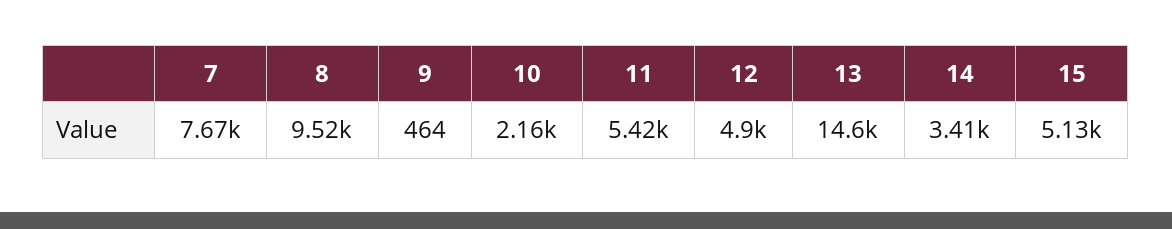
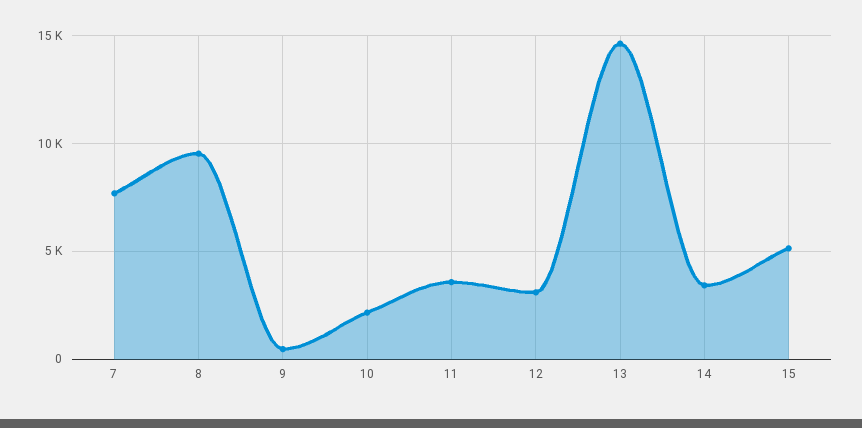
  {
    "7": 7670,
    "8": 9520,
    "9": 464,
    "10": 2160,
-   "11": 5420,
+   "11": 3500,
-   "12": 4900,
+   "12": 3000,
    "13": 14600,
    "14": 3410,
    "15": 5130
  }

